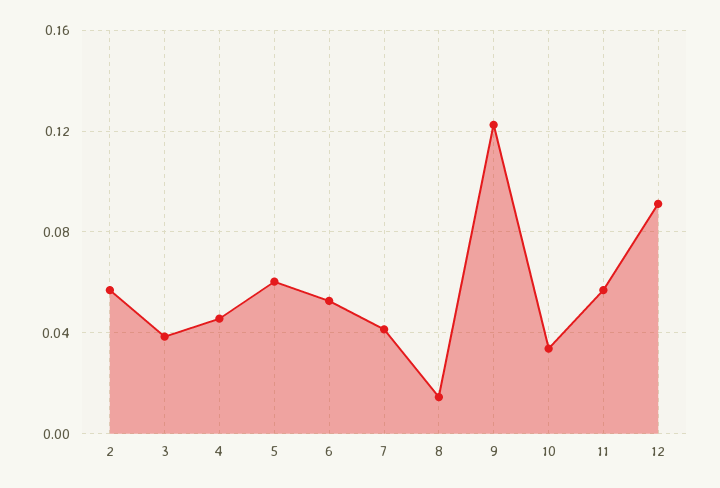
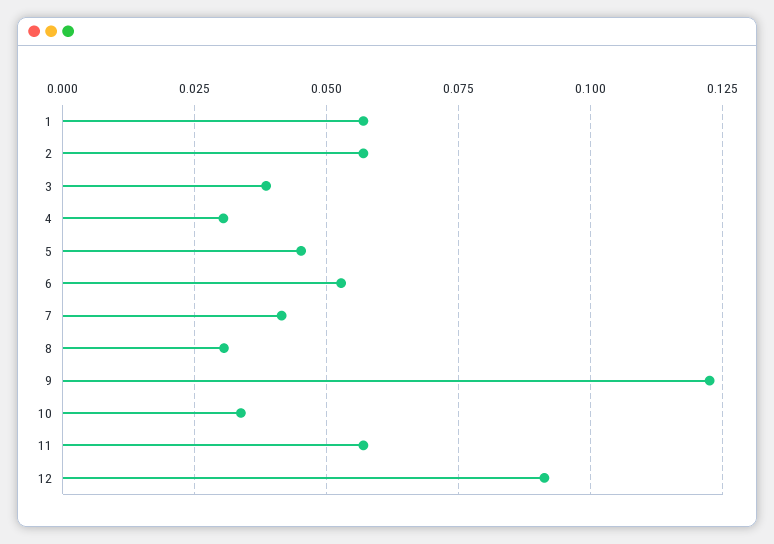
  {
    "2": 0.0575,
    "3": 0.0375,
-   "4": 0.045,
+   "4": 0.03,
-   "5": 0.06,
+   "5": 0.045,
    "6": 0.0525,
    "7": 0.0425,
-   "8": 0.015,
+   "8": 0.03,
    "9": 0.1225,
    "10": 0.0325,
    "11": 0.0575,
-   "12": 0.09
+   "12": 0.09,
+   "1": 0.0575
  }

